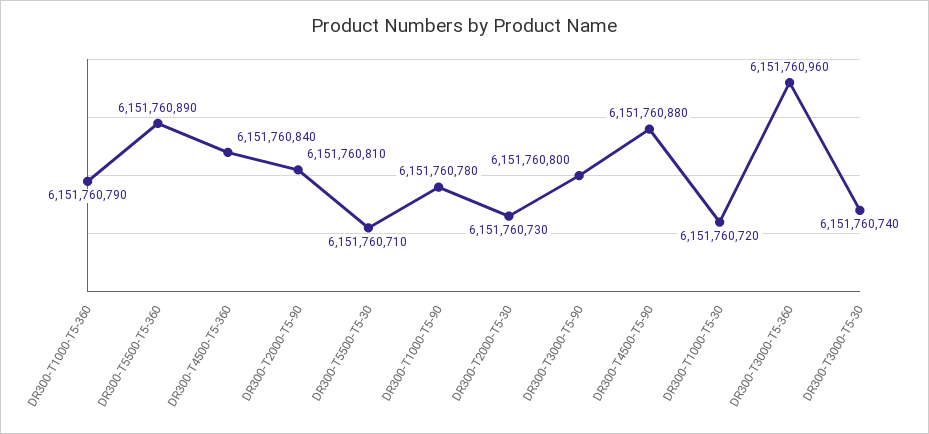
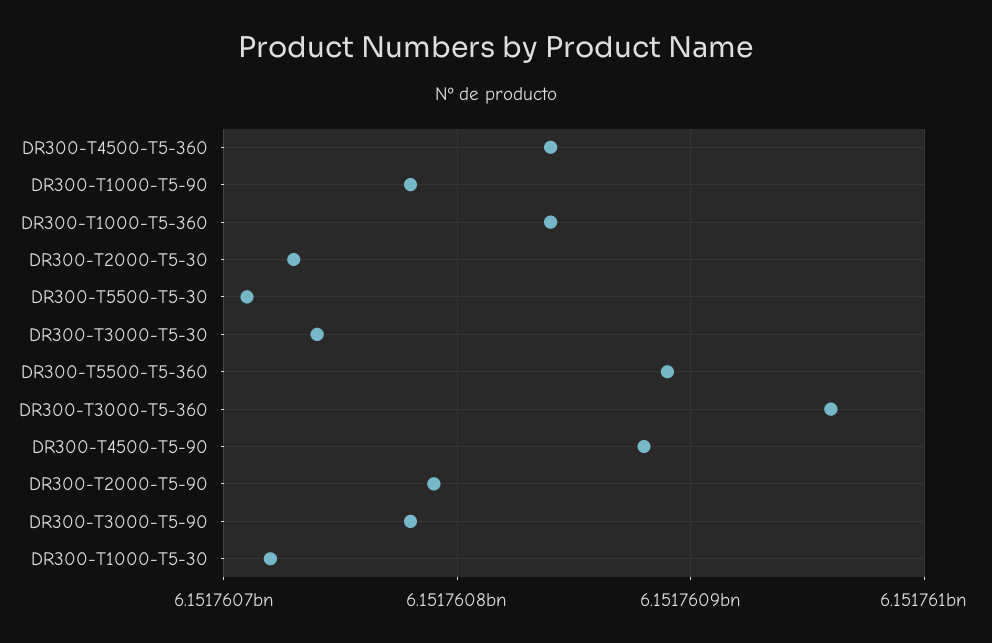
  {
-   "DR300-T1000-T5-360": 6151760790,
+   "DR300-T1000-T5-360": 6151760840,
    "DR300-T5500-T5-360": 6151760890,
    "DR300-T4500-T5-360": 6151760840,
-   "DR300-T2000-T5-90": 6151760810,
+   "DR300-T2000-T5-90": 6151760790,
    "DR300-T5500-T5-30": 6151760710,
    "DR300-T1000-T5-90": 6151760780,
    "DR300-T2000-T5-30": 6151760730,
-   "DR300-T3000-T5-90": 6151760800,
+   "DR300-T3000-T5-90": 6151760780,
    "DR300-T4500-T5-90": 6151760880,
    "DR300-T1000-T5-30": 6151760720,
    "DR300-T3000-T5-360": 6151760960,
    "DR300-T3000-T5-30": 6151760740
  }

